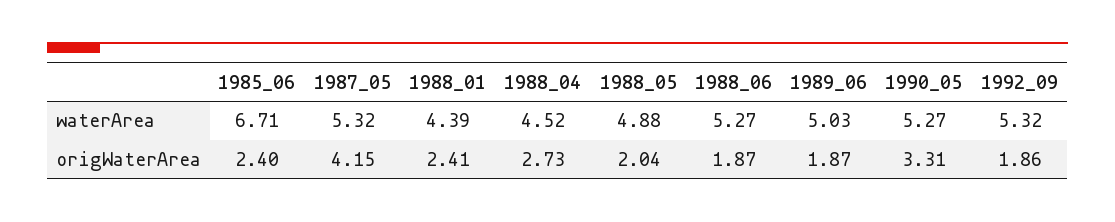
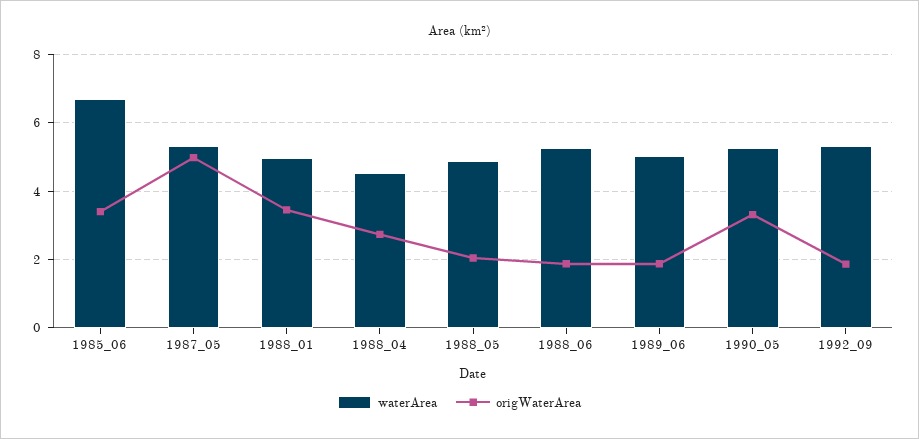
  {
    "waterArea": {
      "1985_06": 6.71,
      "1987_05": 5.32,
-     "1988_01": 4.39,
+     "1988_01": 5,
      "1988_04": 4.52,
      "1988_05": 4.88,
      "1988_06": 5.27,
      "1989_06": 5.03,
      "1990_05": 5.27,
      "1992_09": 5.32
    },
    "origWaterArea": {
-     "1985_06": 2.4,
+     "1985_06": 3.4,
-     "1987_05": 4.15,
+     "1987_05": 5,
-     "1988_01": 2.41,
+     "1988_01": 3.4,
      "1988_04": 2.73,
      "1988_05": 2.04,
      "1988_06": 1.87,
      "1989_06": 1.87,
      "1990_05": 3.31,
      "1992_09": 1.86
    }
  }

